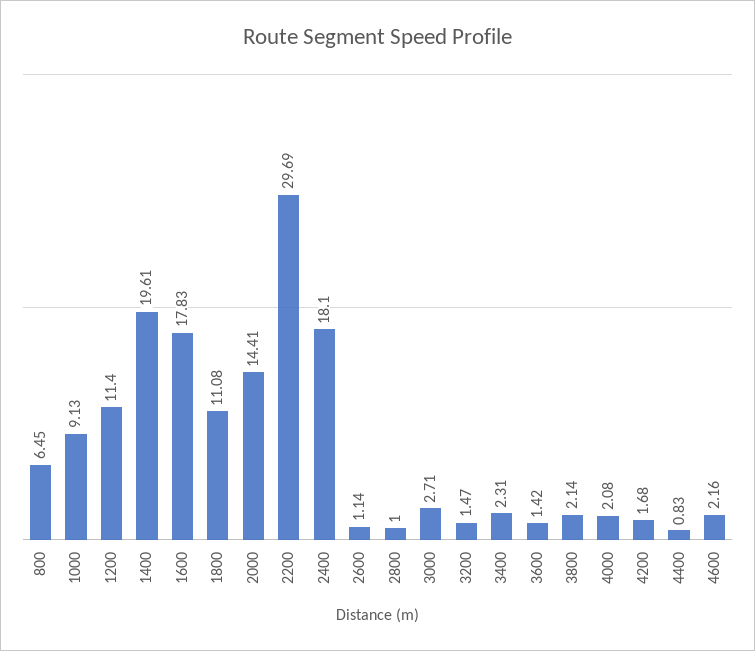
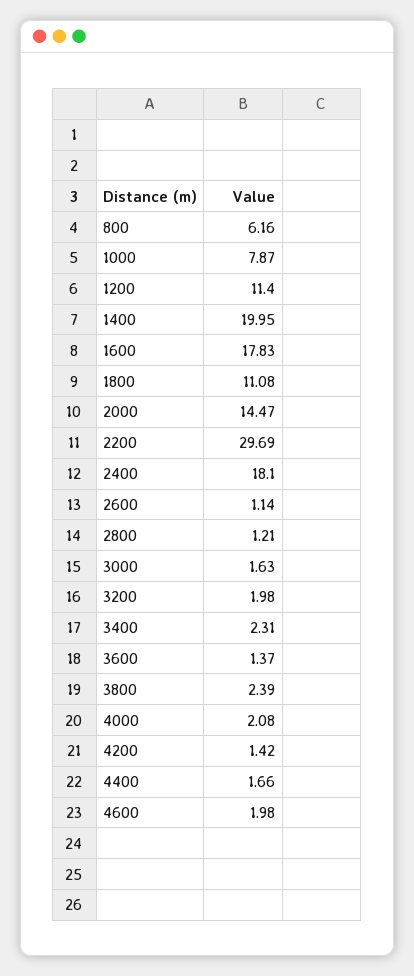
  {
-   "800": 6.45,
+   "800": 6.16,
-   "1000": 9.13,
+   "1000": 7.87,
    "1200": 11.4,
-   "1400": 19.61,
+   "1400": 19.95,
    "1600": 17.83,
    "1800": 11.08,
-   "2000": 14.41,
+   "2000": 14.47,
    "2200": 29.69,
    "2400": 18.1,
    "2600": 1.14,
-   "2800": 1,
+   "2800": 1.21,
-   "3000": 2.71,
+   "3000": 1.63,
-   "3200": 1.47,
+   "3200": 1.98,
    "3400": 2.31,
-   "3600": 1.42,
+   "3600": 1.37,
-   "3800": 2.14,
+   "3800": 2.39,
    "4000": 2.08,
-   "4200": 1.68,
+   "4200": 1.42,
-   "4400": 0.83,
+   "4400": 1.66,
-   "4600": 2.16
+   "4600": 1.98
  }

